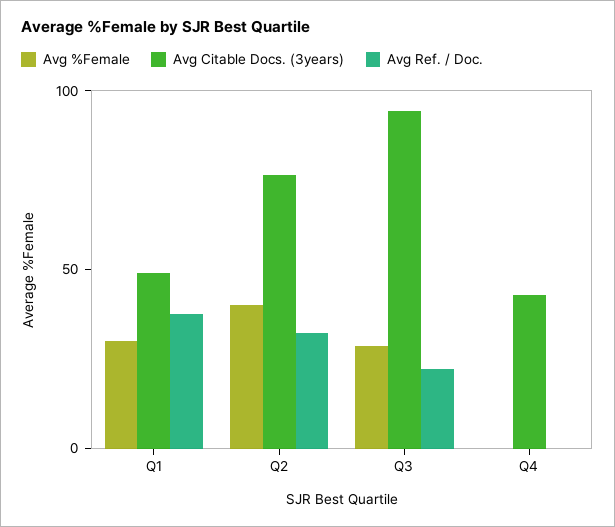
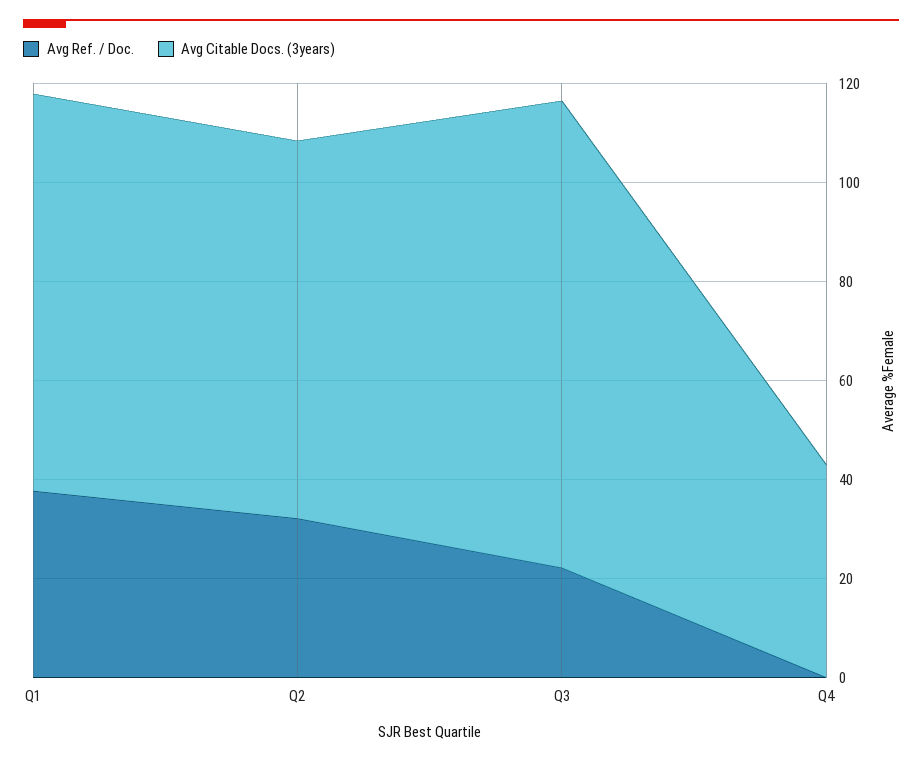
  {
-   "Avg %Female": {
-     "Q1": 30,
-     "Q2": 40,
-     "Q3": 30,
-     "Q4": 0
-   },
    "Avg Citable Docs. (3years)": {
-     "Q1": 50,
+     "Q1": 80,
      "Q2": 75,
      "Q3": 95,
      "Q4": 45
    },
    "Avg Ref. / Doc.": {
      "Q1": 40,
      "Q2": 30,
      "Q3": 20,
      "Q4": 0
    }
  }

